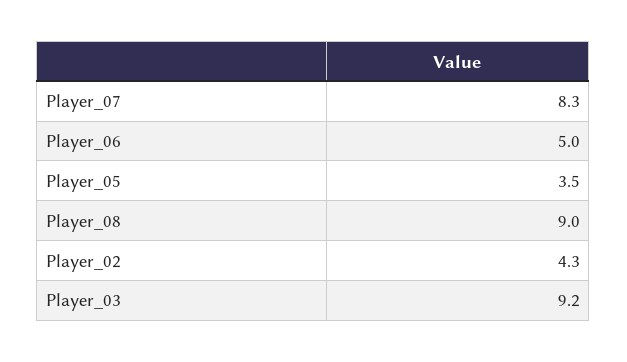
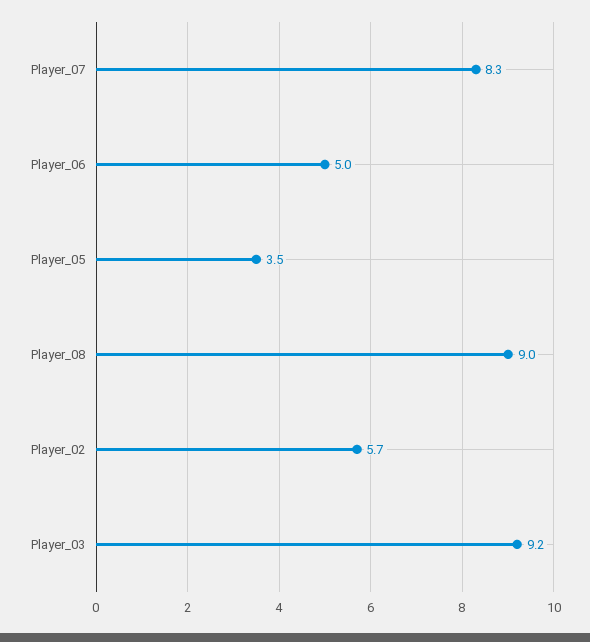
  {
    "Player_07": 8.3,
    "Player_06": 5,
    "Player_05": 3.5,
    "Player_08": 9,
-   "Player_02": 4.3,
+   "Player_02": 5.7,
    "Player_03": 9.2
  }

